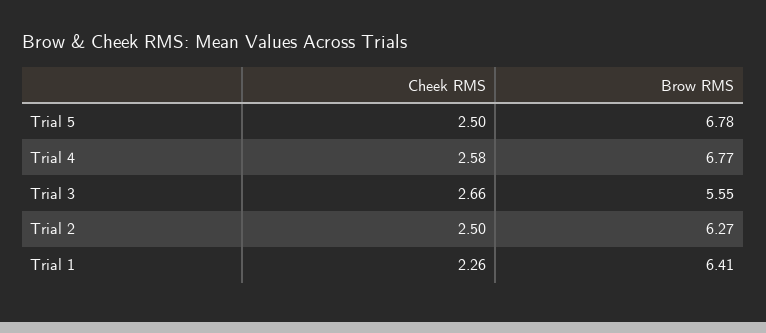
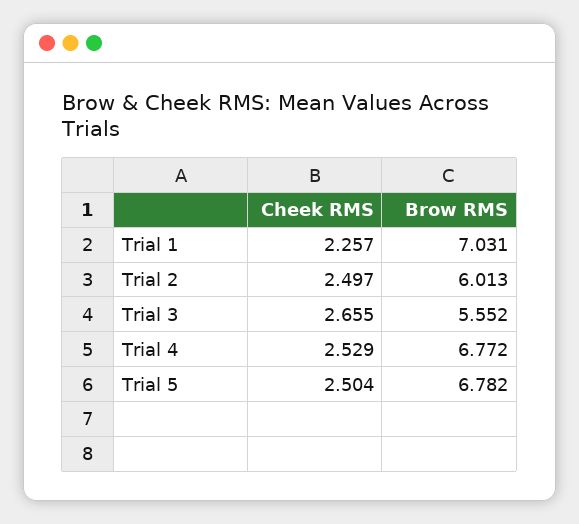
  {
    "Cheek RMS": {
      "Trial 5": 2.504,
-     "Trial 4": 2.58,
+     "Trial 4": 2.529,
      "Trial 3": 2.655,
      "Trial 2": 2.497,
      "Trial 1": 2.257
    },
    "Brow RMS": {
      "Trial 5": 6.782,
      "Trial 4": 6.772,
      "Trial 3": 5.552,
-     "Trial 2": 6.27,
+     "Trial 2": 6.013,
-     "Trial 1": 6.41
+     "Trial 1": 7.031
    }
  }

